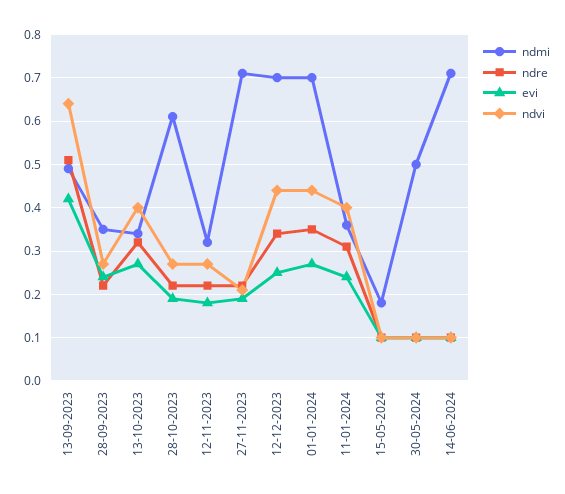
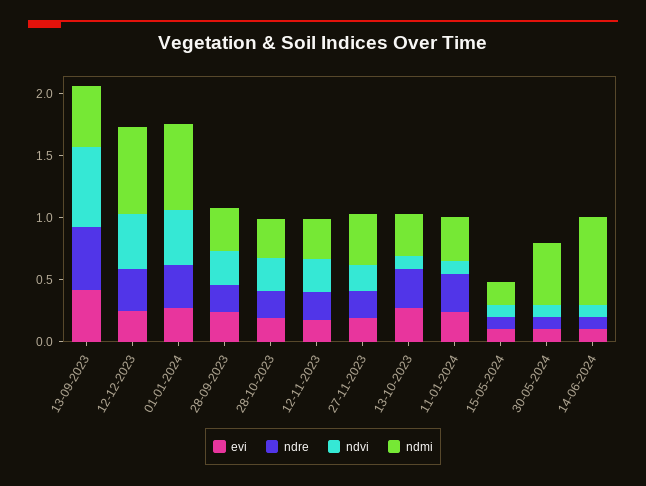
  {
    "ndmi": {
      "13-09-2023": 0.5,
      "28-09-2023": 0.35,
      "13-10-2023": 0.35,
-     "28-10-2023": 0.6,
+     "28-10-2023": 0.3,
      "12-11-2023": 0.3,
-     "27-11-2023": 0.7,
+     "27-11-2023": 0.4,
      "12-12-2023": 0.7,
      "01-01-2024": 0.7,
      "11-01-2024": 0.35,
      "15-05-2024": 0.2,
      "30-05-2024": 0.5,
      "14-06-2024": 0.7
    },
    "ndre": {
      "13-09-2023": 0.5,
      "28-09-2023": 0.2,
      "13-10-2023": 0.3,
      "28-10-2023": 0.2,
      "12-11-2023": 0.2,
      "27-11-2023": 0.2,
      "12-12-2023": 0.35,
      "01-01-2024": 0.35,
      "11-01-2024": 0.3,
      "15-05-2024": 0.1,
      "30-05-2024": 0.1,
      "14-06-2024": 0.1
    },
    "evi": {
      "13-09-2023": 0.4,
      "28-09-2023": 0.25,
      "13-10-2023": 0.25,
      "28-10-2023": 0.2,
      "12-11-2023": 0.2,
      "27-11-2023": 0.2,
      "12-12-2023": 0.25,
      "01-01-2024": 0.25,
      "11-01-2024": 0.25,
      "15-05-2024": 0.1,
      "30-05-2024": 0.1,
      "14-06-2024": 0.1
    },
    "ndvi": {
      "13-09-2023": 0.65,
      "28-09-2023": 0.25,
-     "13-10-2023": 0.4,
+     "13-10-2023": 0.1,
      "28-10-2023": 0.25,
      "12-11-2023": 0.25,
      "27-11-2023": 0.2,
      "12-12-2023": 0.45,
      "01-01-2024": 0.45,
-     "11-01-2024": 0.4,
+     "11-01-2024": 0.1,
      "15-05-2024": 0.1,
      "30-05-2024": 0.1,
      "14-06-2024": 0.1
    }
  }

